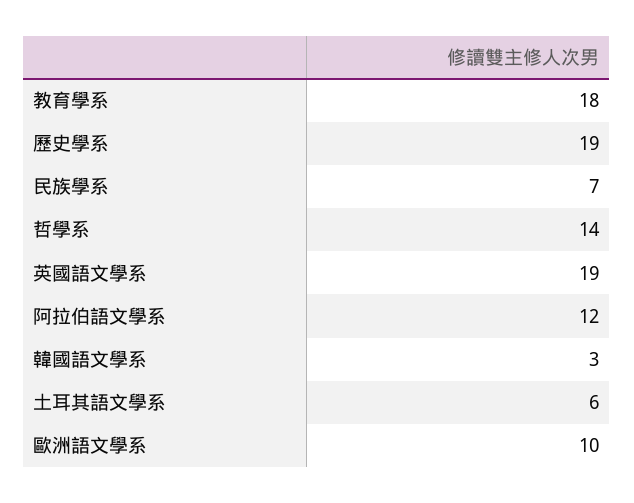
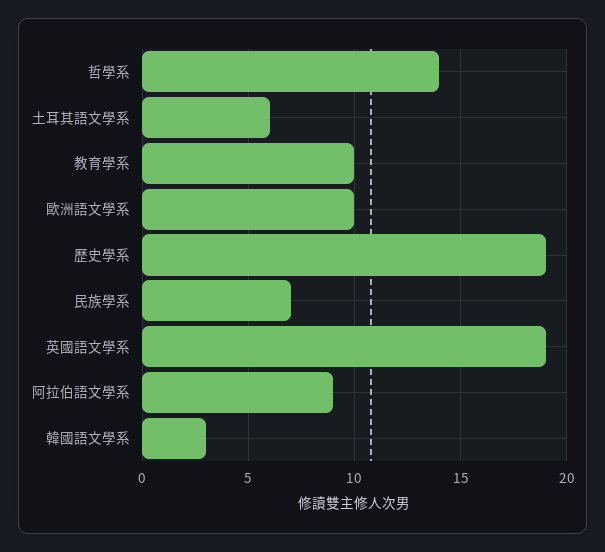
  {
-   "教育學系": 18,
+   "教育學系": 10,
    "歷史學系": 19,
    "民族學系": 7,
    "哲學系": 14,
    "英國語文學系": 19,
-   "阿拉伯語文學系": 12,
+   "阿拉伯語文學系": 9,
    "韓國語文學系": 3,
    "土耳其語文學系": 6,
    "歐洲語文學系": 10
  }

